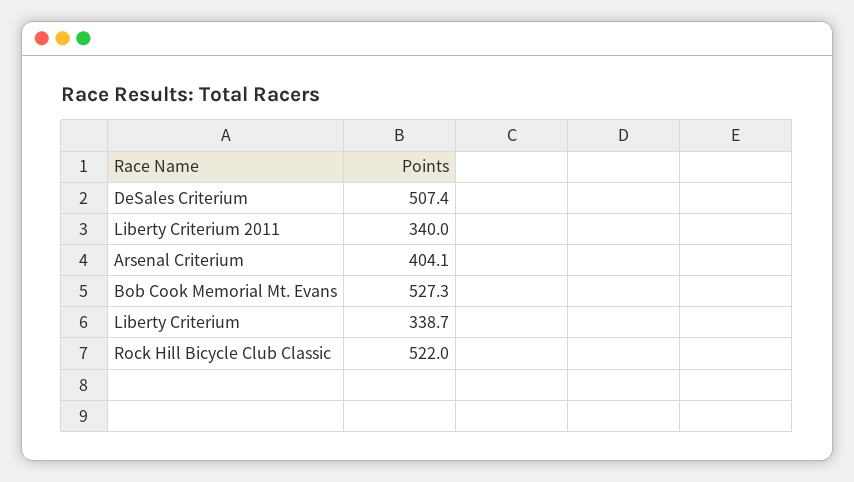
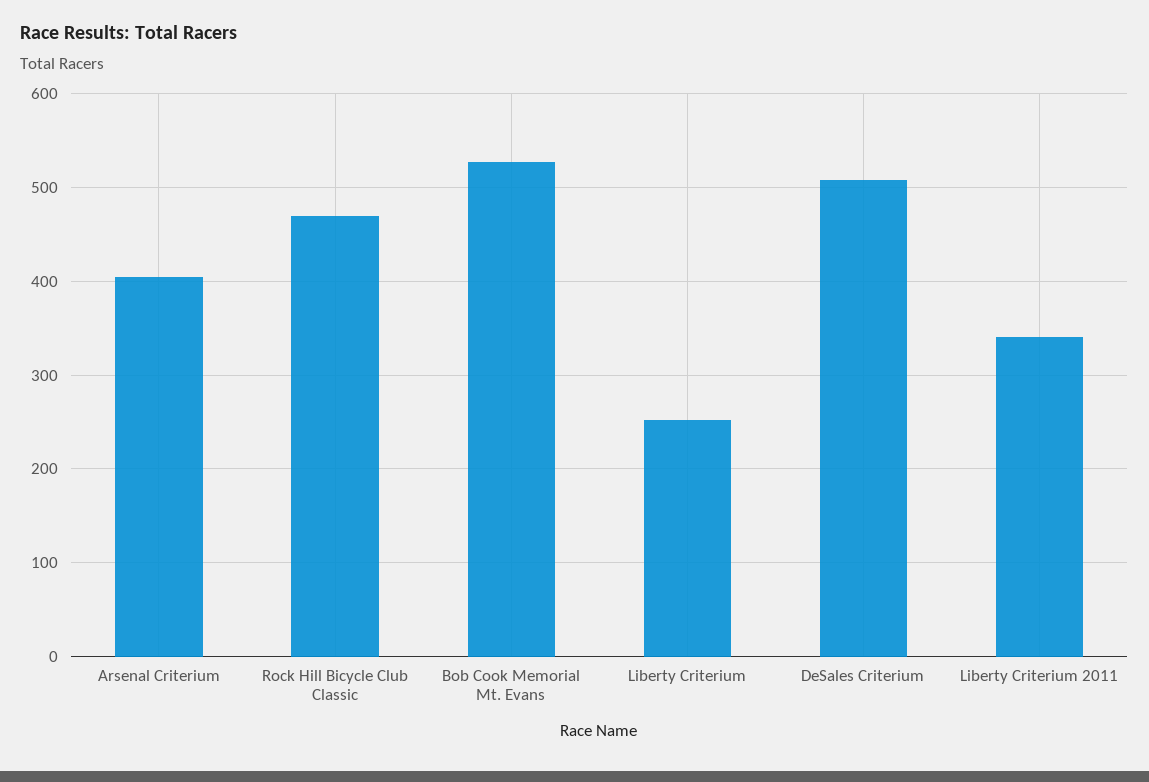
  {
    "DeSales Criterium": 507.4,
    "Liberty Criterium 2011": 340,
    "Arsenal Criterium": 404.1,
    "Bob Cook Memorial Mt. Evans": 527.3,
-   "Liberty Criterium": 338.7,
+   "Liberty Criterium": 250,
-   "Rock Hill Bicycle Club Classic": 522
+   "Rock Hill Bicycle Club Classic": 470
  }

